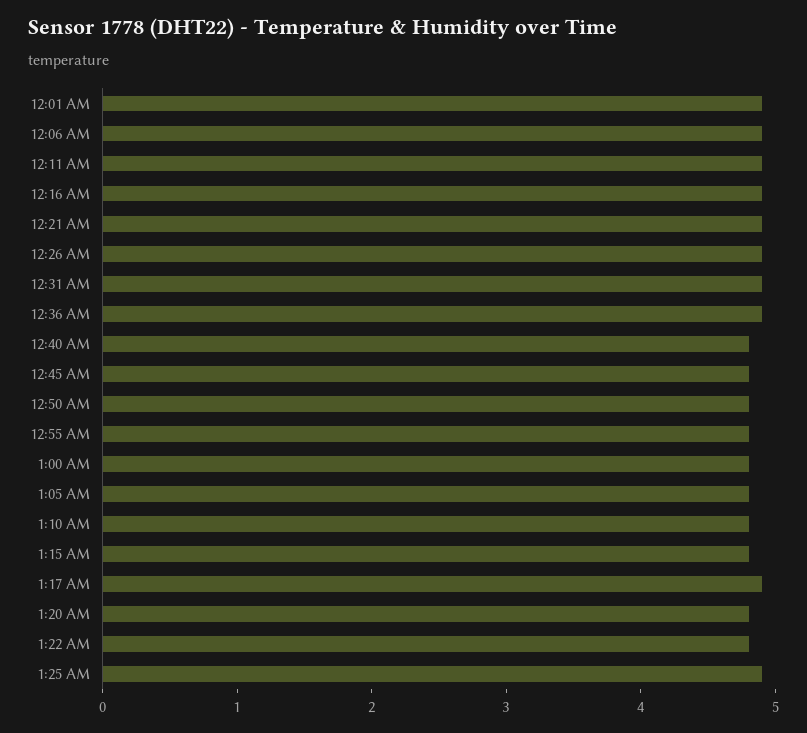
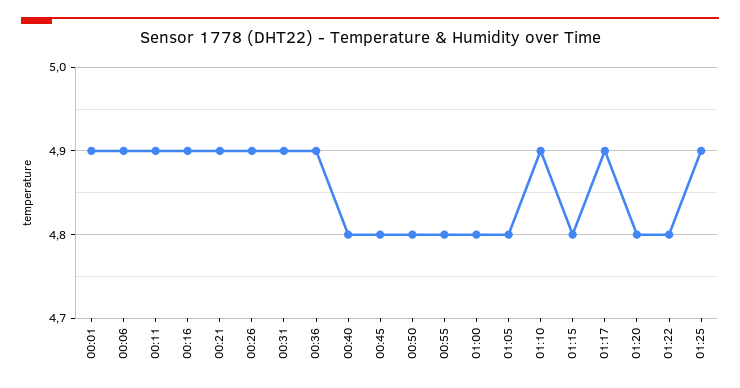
  {
    "12:01 AM": 4.9,
    "12:06 AM": 4.9,
    "12:11 AM": 4.9,
    "12:16 AM": 4.9,
    "12:21 AM": 4.9,
    "12:26 AM": 4.9,
    "12:31 AM": 4.9,
    "12:36 AM": 4.9,
    "12:40 AM": 4.8,
    "12:45 AM": 4.8,
    "12:50 AM": 4.8,
    "12:55 AM": 4.8,
    "1:00 AM": 4.8,
    "1:05 AM": 4.8,
-   "1:10 AM": 4.8,
+   "1:10 AM": 4.9,
    "1:15 AM": 4.8,
    "1:17 AM": 4.9,
    "1:20 AM": 4.8,
    "1:22 AM": 4.8,
    "1:25 AM": 4.9
  }

